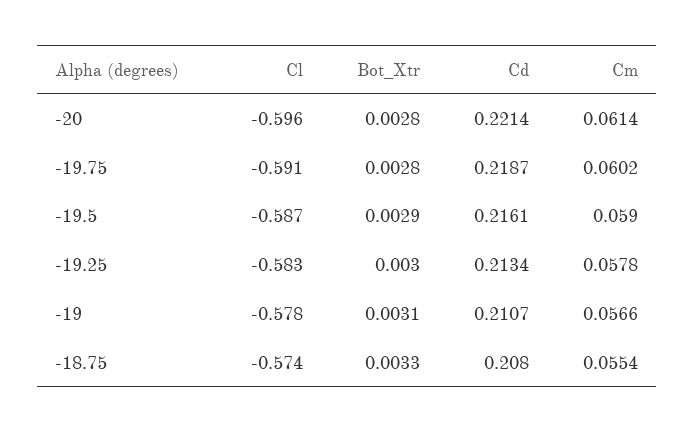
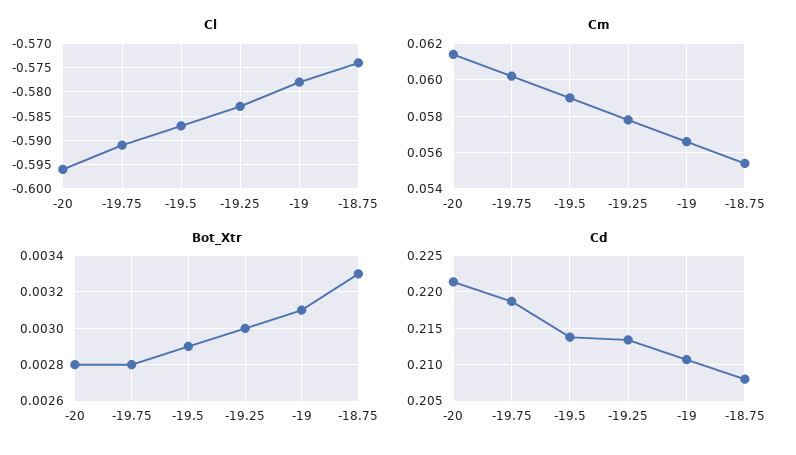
  {
    "Cl": {
      "-20": -0.596,
      "-19.75": -0.591,
      "-19.5": -0.587,
      "-19.25": -0.583,
      "-19": -0.578,
      "-18.75": -0.574
    },
    "Bot_Xtr": {
      "-20": 0.0028,
      "-19.75": 0.0028,
      "-19.5": 0.0029,
      "-19.25": 0.003,
      "-19": 0.0031,
      "-18.75": 0.0033
    },
    "Cd": {
      "-20": 0.2214,
      "-19.75": 0.2187,
-     "-19.5": 0.2161,
+     "-19.5": 0.214,
      "-19.25": 0.2134,
      "-19": 0.2107,
      "-18.75": 0.208
    },
    "Cm": {
      "-20": 0.0614,
      "-19.75": 0.0602,
      "-19.5": 0.059,
      "-19.25": 0.0578,
      "-19": 0.0566,
      "-18.75": 0.0554
    }
  }

